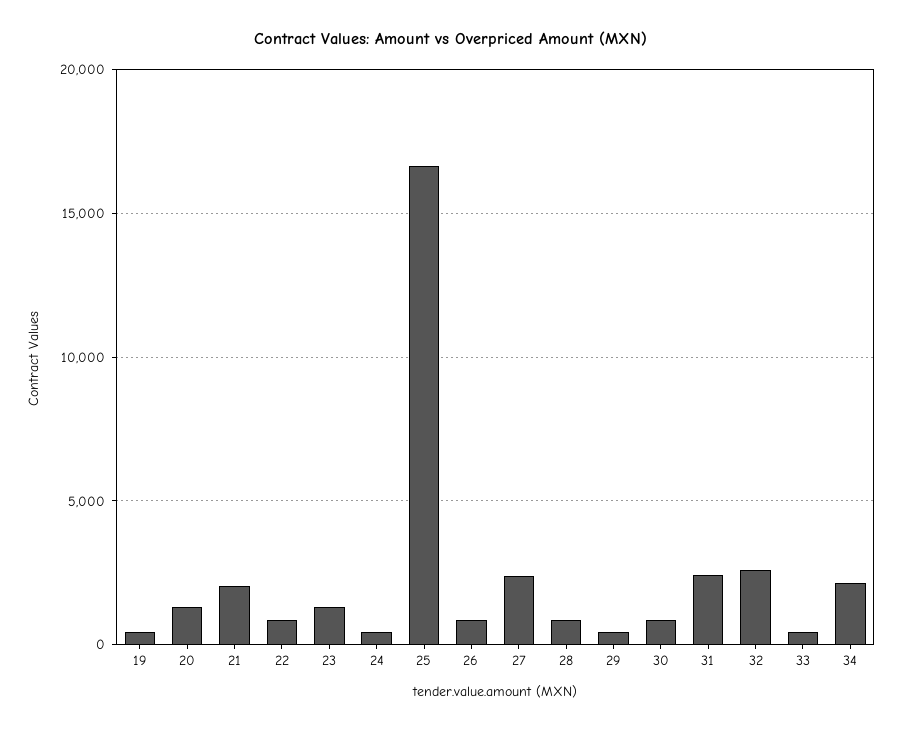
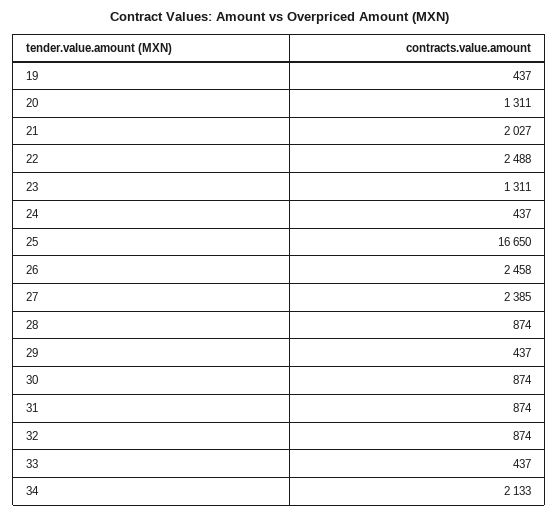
  {
    "19": 437,
    "20": 1311,
    "21": 2027,
-   "22": 1000,
+   "22": 2488,
    "23": 1311,
    "24": 437,
    "25": 16650,
-   "26": 1000,
+   "26": 2458,
    "27": 2385,
    "28": 874,
    "29": 437,
    "30": 874,
-   "31": 2500,
+   "31": 874,
-   "32": 2500,
+   "32": 874,
    "33": 437,
    "34": 2133
  }

